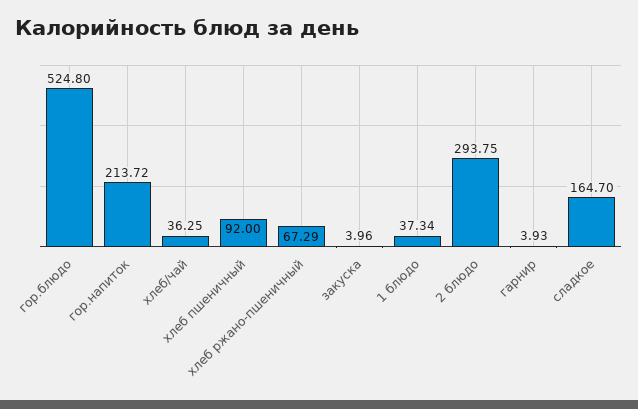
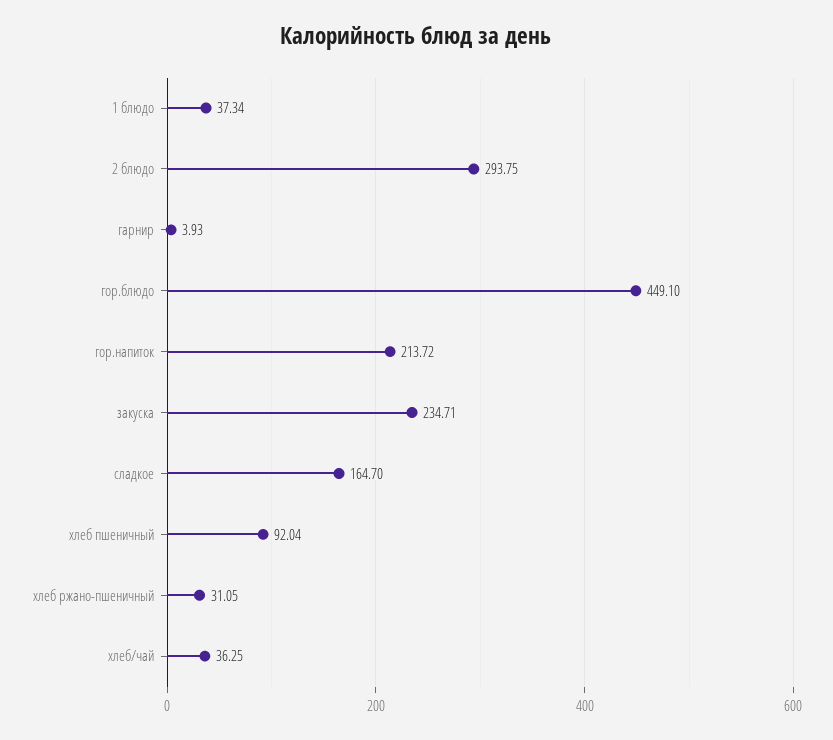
  {
-   "гор.блюдо": 524.8,
+   "гор.блюдо": 449.1,
    "гор.напиток": 213.72,
    "хлеб/чай": 36.25,
-   "хлеб пшеничный": 92,
+   "хлеб пшеничный": 92.04,
-   "хлеб ржано-пшеничный": 67.29,
+   "хлеб ржано-пшеничный": 31.05,
-   "закуска": 3.96,
+   "закуска": 234.71,
    "1 блюдо": 37.34,
    "2 блюдо": 293.75,
    "гарнир": 3.93,
    "сладкое": 164.7
  }

